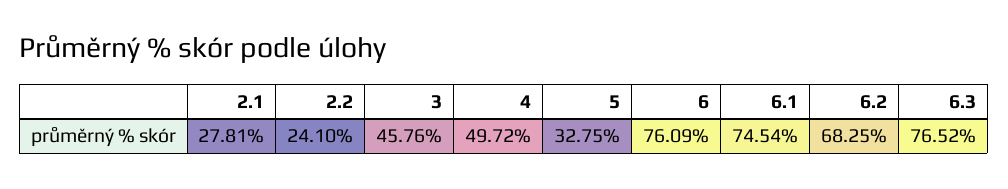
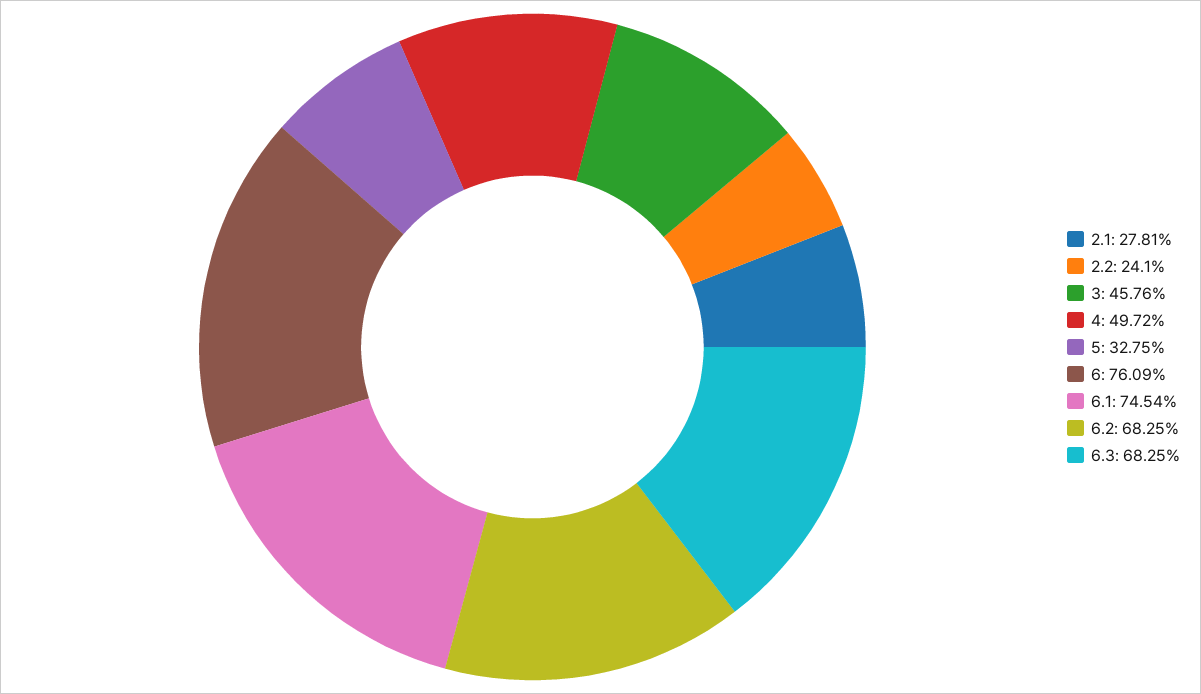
  {
    "2.1": 27.81,
    "2.2": 24.1,
    "3": 45.76,
    "4": 49.72,
    "5": 32.75,
    "6": 76.09,
    "6.1": 74.54,
    "6.2": 68.25,
-   "6.3": 76.52
+   "6.3": 68.25
  }

